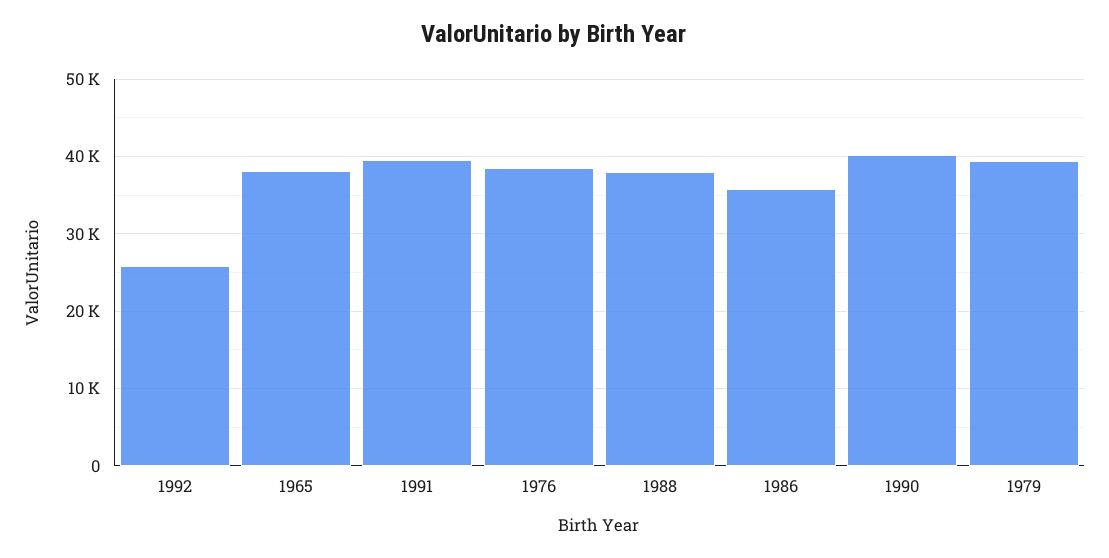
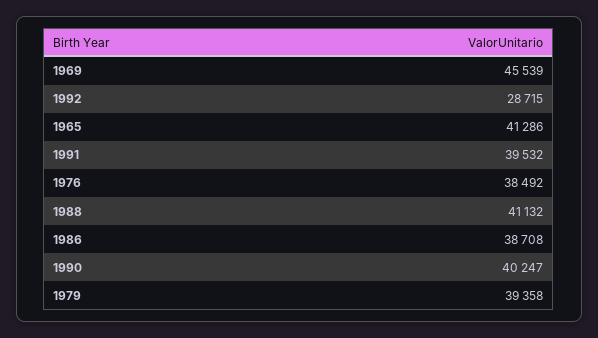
  {
-   "1992": 26000,
+   "1992": 28715,
-   "1965": 38000,
+   "1965": 41286,
    "1991": 39532,
    "1976": 38492,
-   "1988": 38000,
+   "1988": 41132,
-   "1986": 36000,
+   "1986": 38708,
    "1990": 40247,
-   "1979": 39358
+   "1979": 39358,
+   "1969": 45539
  }

